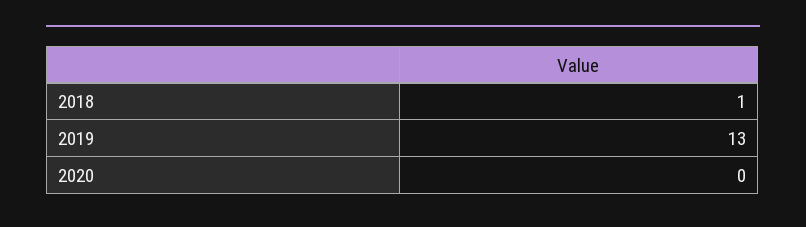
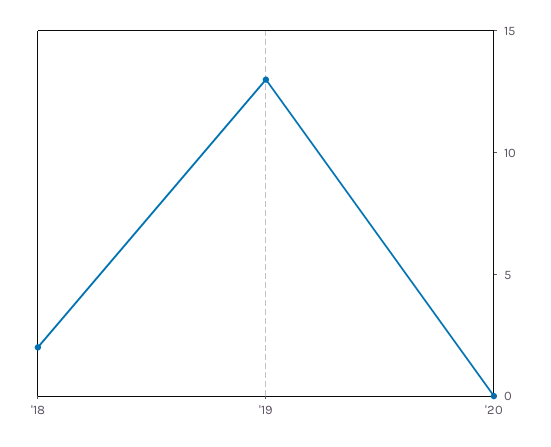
  {
-   "2018": 1,
+   "2018": 2,
    "2019": 13,
    "2020": 0
  }

